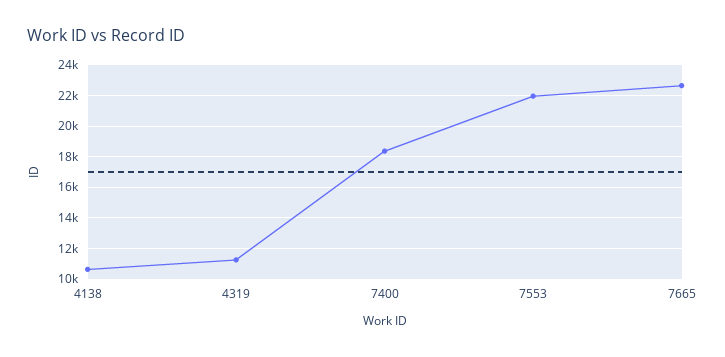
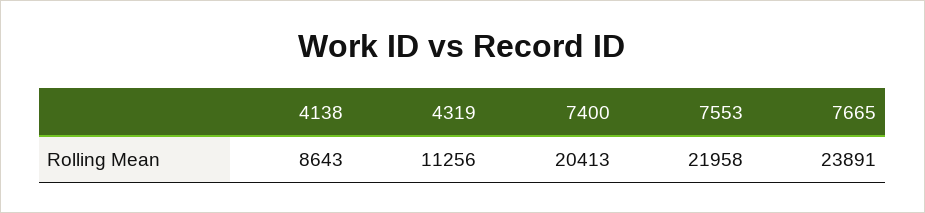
  {
-   "4138": 10500,
+   "4138": 8643,
    "4319": 11256,
-   "7400": 18500,
+   "7400": 20413,
    "7553": 21958,
-   "7665": 22500
+   "7665": 23891
  }

